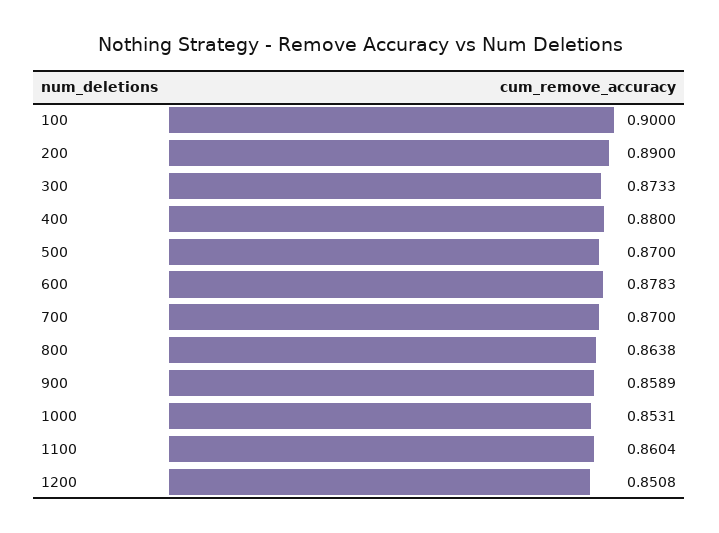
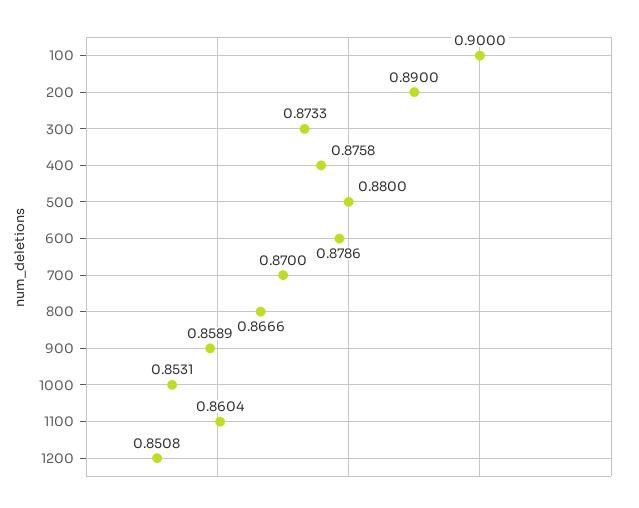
  {
    "100": 0.9,
    "200": 0.89,
    "300": 0.8733,
-   "400": 0.88,
+   "400": 0.8758,
-   "500": 0.87,
+   "500": 0.88,
-   "600": 0.8783,
+   "600": 0.8786,
    "700": 0.87,
-   "800": 0.8638,
+   "800": 0.8666,
    "900": 0.8589,
    "1000": 0.8531,
    "1100": 0.8604,
    "1200": 0.8508
  }

